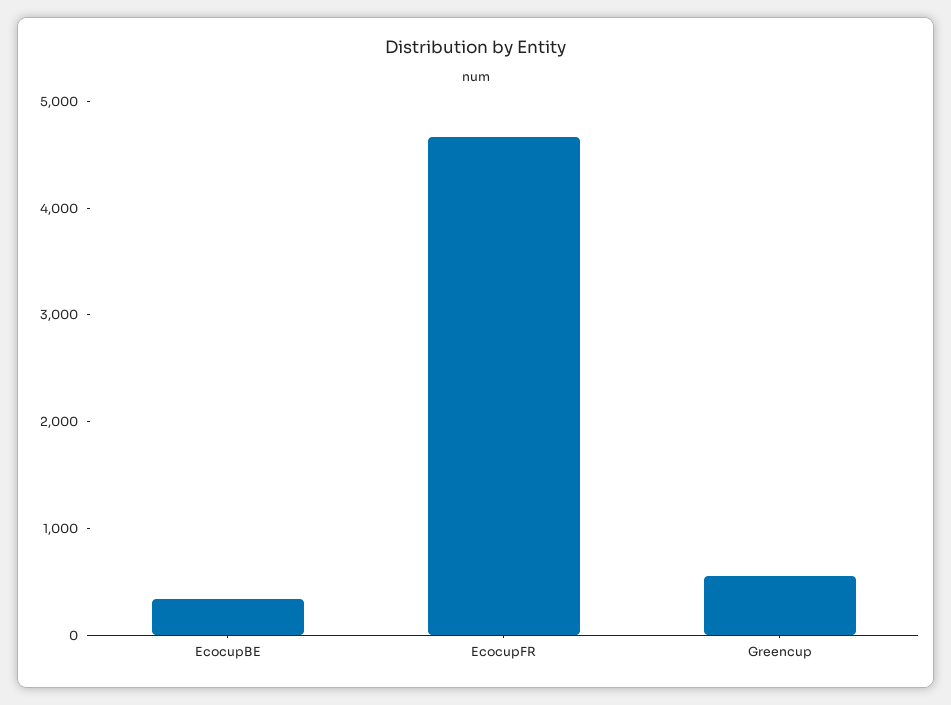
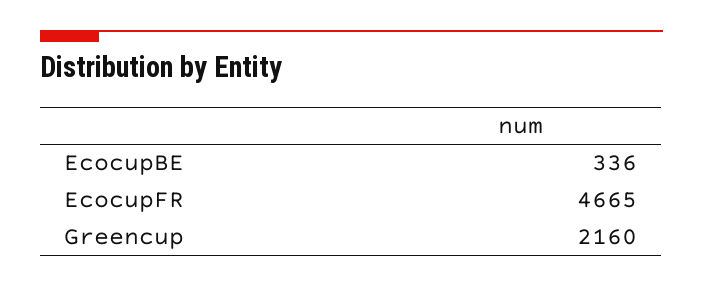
  {
    "EcocupBE": 336,
    "EcocupFR": 4665,
-   "Greencup": 600
+   "Greencup": 2160
  }

